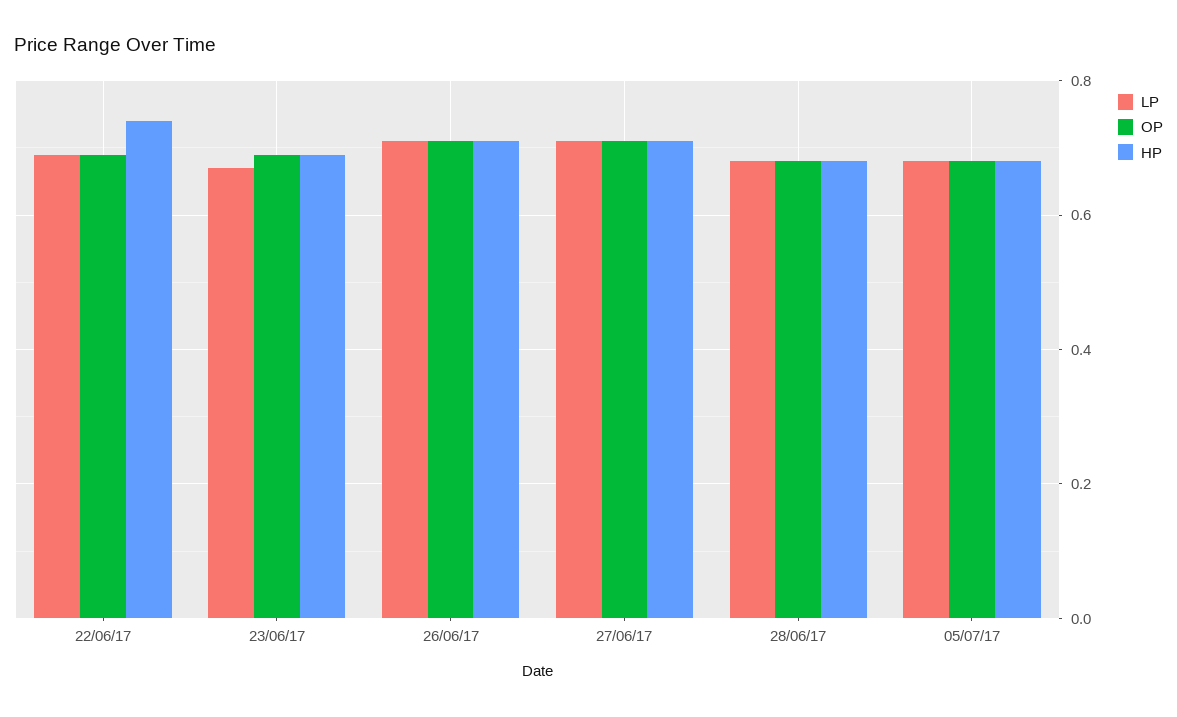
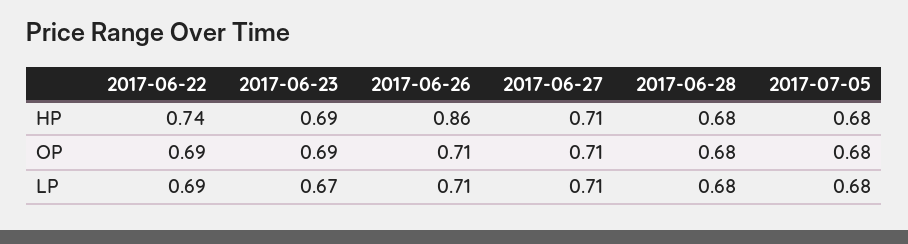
  {
    "LP": {
      "22/06/17": 0.69,
      "23/06/17": 0.67,
      "26/06/17": 0.71,
      "27/06/17": 0.71,
      "28/06/17": 0.68,
      "05/07/17": 0.68
    },
    "OP": {
      "22/06/17": 0.69,
      "23/06/17": 0.69,
      "26/06/17": 0.71,
      "27/06/17": 0.71,
      "28/06/17": 0.68,
      "05/07/17": 0.68
    },
    "HP": {
      "22/06/17": 0.74,
      "23/06/17": 0.69,
-     "26/06/17": 0.7,
+     "26/06/17": 0.86,
      "27/06/17": 0.71,
      "28/06/17": 0.68,
      "05/07/17": 0.68
    }
  }

